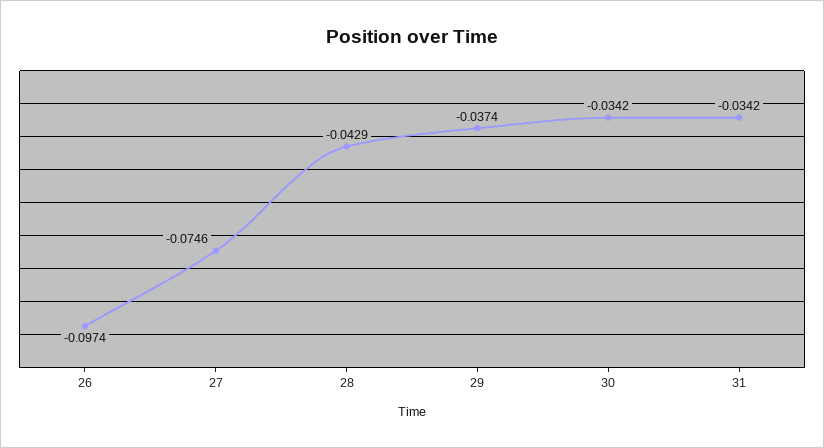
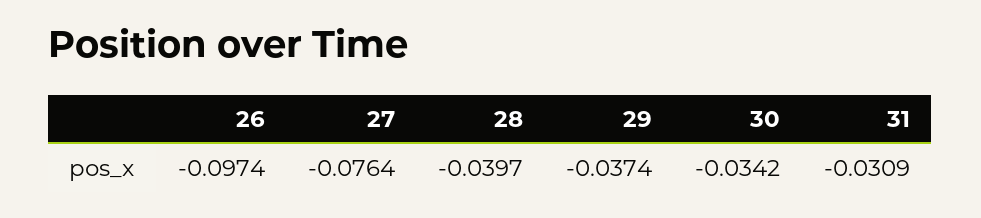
  {
    "26": -0.0974,
-   "27": -0.0746,
+   "27": -0.0764,
-   "28": -0.0429,
+   "28": -0.0397,
    "29": -0.0374,
    "30": -0.0342,
-   "31": -0.0342
+   "31": -0.0309
  }

